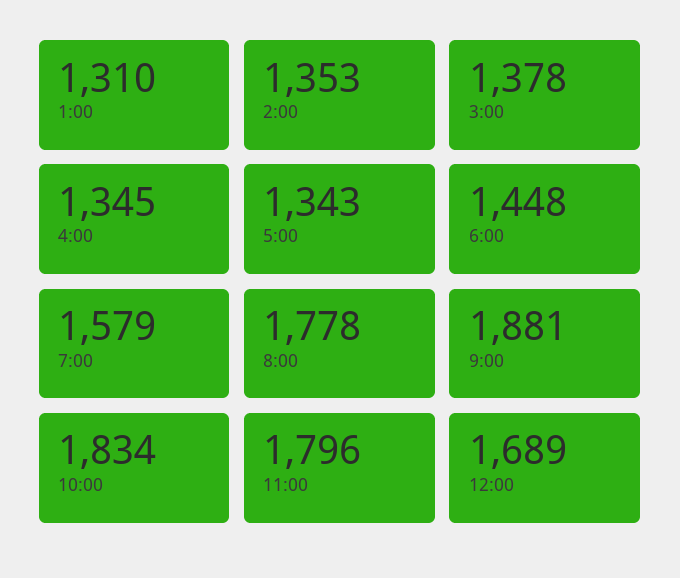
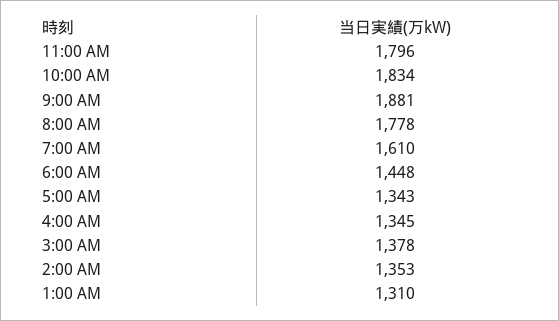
  {
    "1:00": 1310,
    "2:00": 1353,
    "3:00": 1378,
    "4:00": 1345,
    "5:00": 1343,
    "6:00": 1448,
-   "7:00": 1579,
+   "7:00": 1610,
    "8:00": 1778,
    "9:00": 1881,
    "10:00": 1834,
-   "11:00": 1796,
+   "11:00": 1796
-   "12:00": 1689
  }

